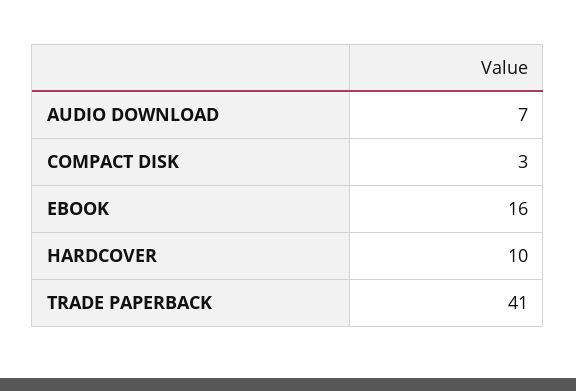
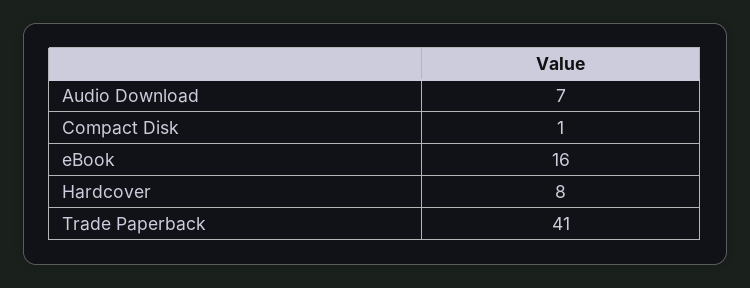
  {
    "AUDIO DOWNLOAD": 7,
-   "COMPACT DISK": 3,
+   "COMPACT DISK": 1,
    "EBOOK": 16,
-   "HARDCOVER": 10,
+   "HARDCOVER": 8,
    "TRADE PAPERBACK": 41
  }

